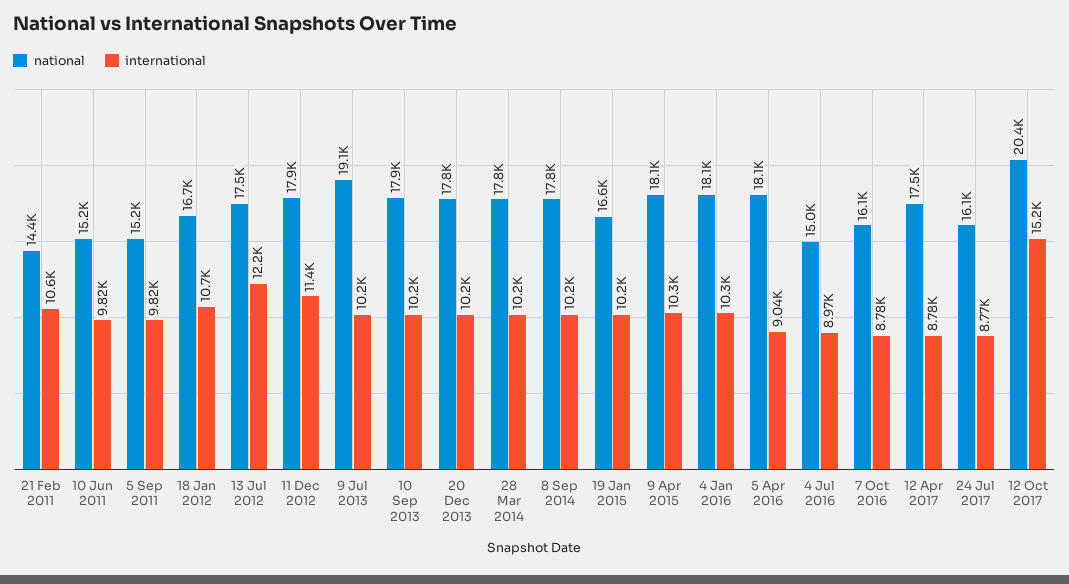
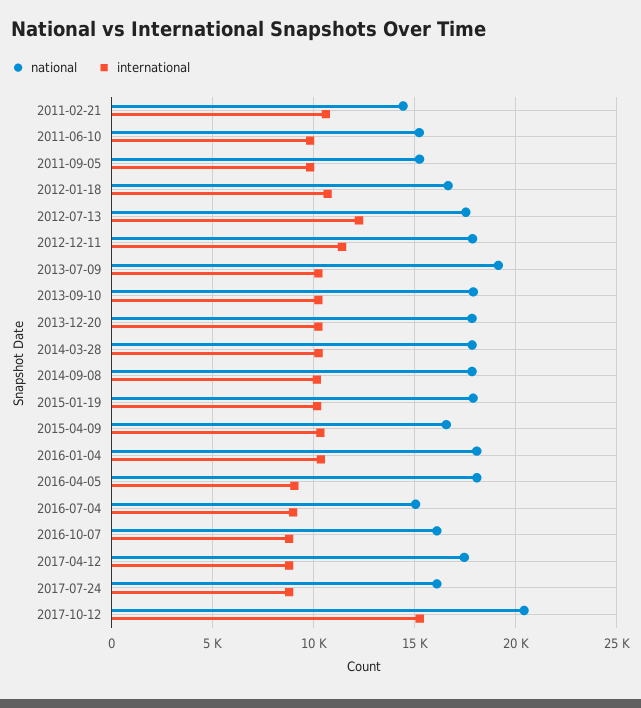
  {
    "national": {
      "21 Feb 2011": 14400,
      "10 Jun 2011": 15200,
      "5 Sep 2011": 15200,
      "18 Jan 2012": 16700,
      "13 Jul 2012": 17500,
      "11 Dec 2012": 17900,
      "9 Jul 2013": 19100,
      "10 Sep 2013": 17900,
      "20 Dec 2013": 17800,
      "28 Mar 2014": 17800,
      "8 Sep 2014": 17800,
-     "19 Jan 2015": 16600,
+     "19 Jan 2015": 18000,
-     "9 Apr 2015": 18100,
+     "9 Apr 2015": 16500,
      "4 Jan 2016": 18100,
      "5 Apr 2016": 18100,
      "4 Jul 2016": 15000,
      "7 Oct 2016": 16100,
      "12 Apr 2017": 17500,
      "24 Jul 2017": 16100,
      "12 Oct 2017": 20400
    },
    "international": {
      "21 Feb 2011": 10600,
      "10 Jun 2011": 9820,
      "5 Sep 2011": 9820,
      "18 Jan 2012": 10700,
      "13 Jul 2012": 12200,
      "11 Dec 2012": 11400,
      "9 Jul 2013": 10200,
      "10 Sep 2013": 10200,
      "20 Dec 2013": 10200,
      "28 Mar 2014": 10200,
      "8 Sep 2014": 10200,
      "19 Jan 2015": 10200,
      "9 Apr 2015": 10300,
      "4 Jan 2016": 10300,
      "5 Apr 2016": 9040,
      "4 Jul 2016": 8970,
      "7 Oct 2016": 8780,
      "12 Apr 2017": 8780,
      "24 Jul 2017": 8770,
      "12 Oct 2017": 15200
    }
  }

